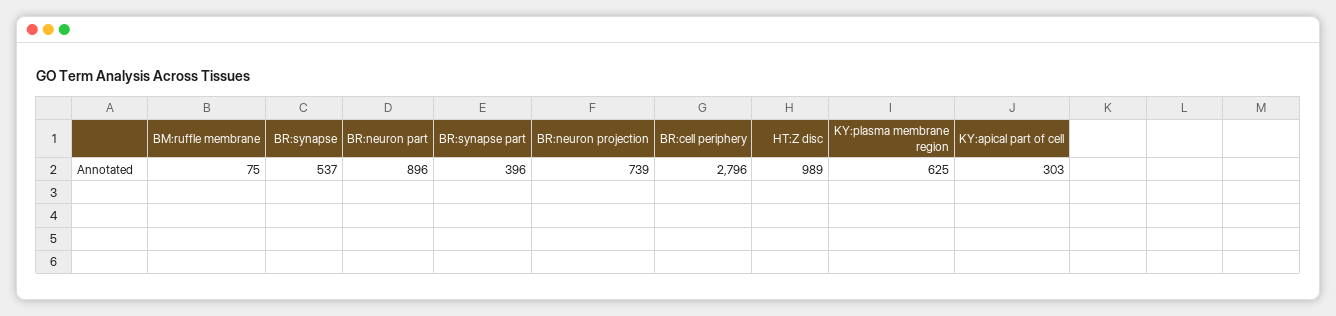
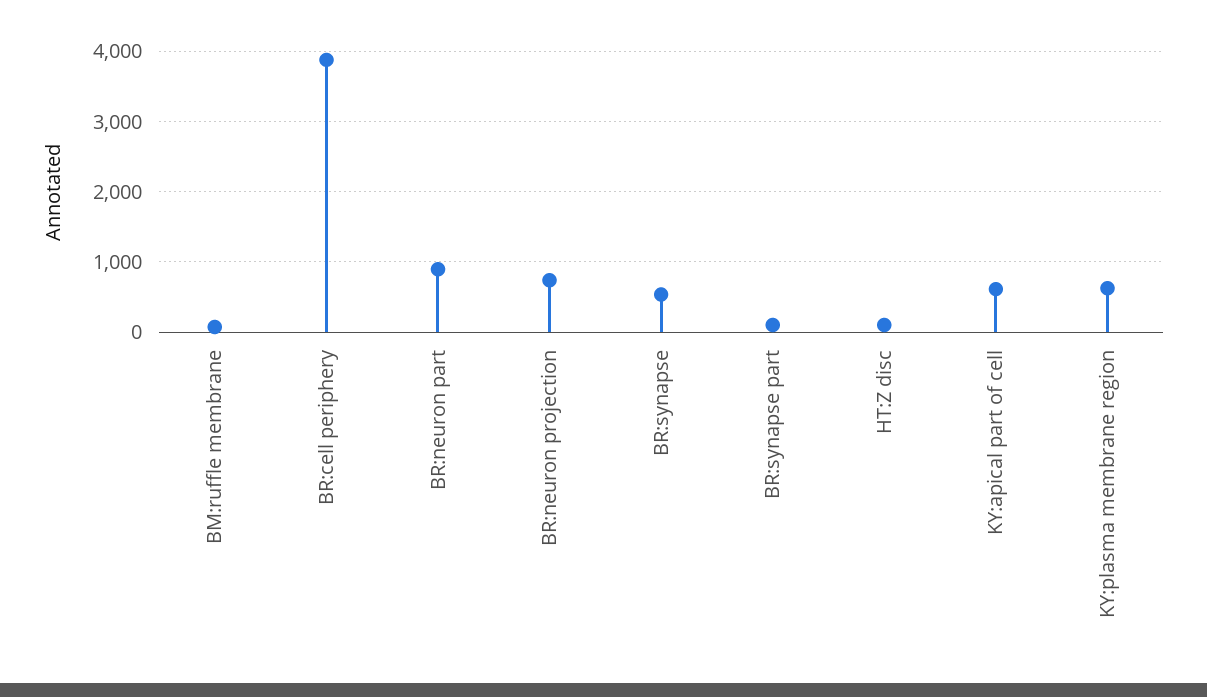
  {
    "BM:ruffle membrane": 75,
    "BR:synapse": 537,
    "BR:neuron part": 896,
-   "BR:synapse part": 396,
+   "BR:synapse part": 100,
    "BR:neuron projection": 739,
-   "BR:cell periphery": 2796,
+   "BR:cell periphery": 3900,
-   "HT:Z disc": 989,
+   "HT:Z disc": 100,
    "KY:plasma membrane region": 625,
-   "KY:apical part of cell": 303
+   "KY:apical part of cell": 600
  }

